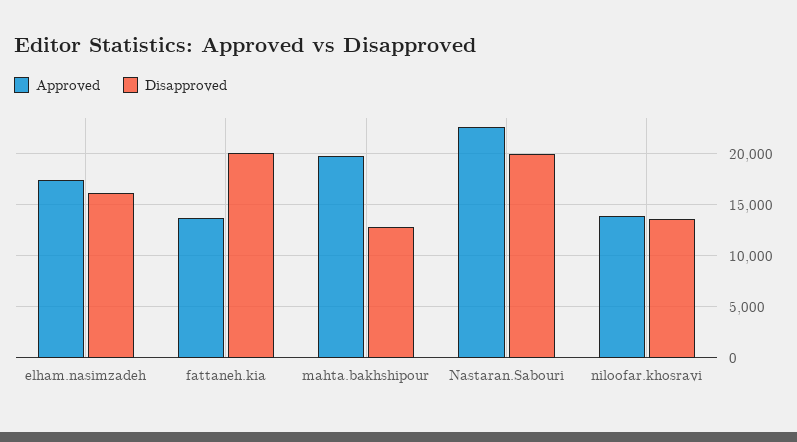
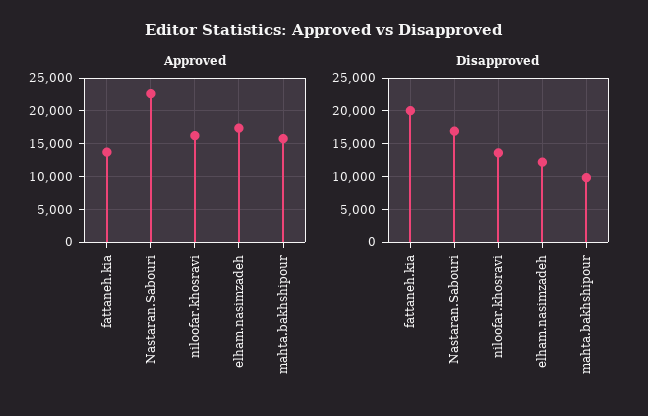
  {
    "Approved": {
      "elham.nasimzadeh": 17000,
      "fattaneh.kia": 14000,
-     "mahta.bakhshipour": 20000,
+     "mahta.bakhshipour": 16000,
      "Nastaran.Sabouri": 23000,
-     "niloofar.khosravi": 14000
+     "niloofar.khosravi": 16000
    },
    "Disapproved": {
-     "elham.nasimzadeh": 16000,
+     "elham.nasimzadeh": 12000,
      "fattaneh.kia": 20000,
-     "mahta.bakhshipour": 13000,
+     "mahta.bakhshipour": 10000,
-     "Nastaran.Sabouri": 20000,
+     "Nastaran.Sabouri": 17000,
      "niloofar.khosravi": 14000
    }
  }

